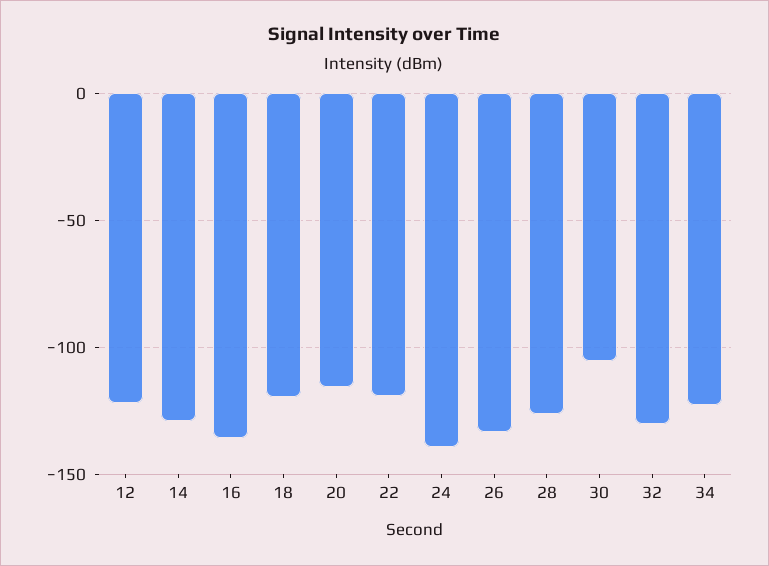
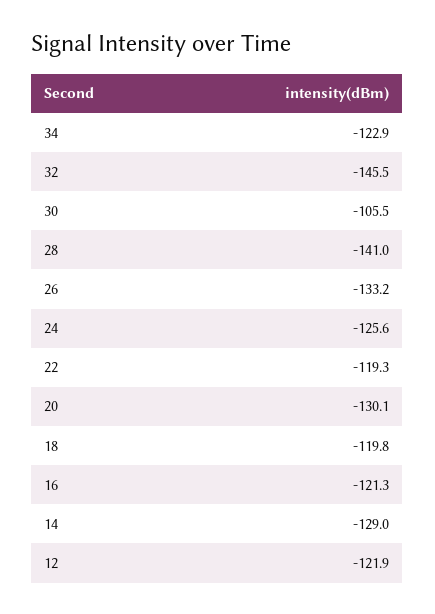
  {
    "12": -121.9,
    "14": -129,
-   "16": -135,
+   "16": -121.3,
    "18": -119.8,
-   "20": -115,
+   "20": -130.1,
    "22": -119.3,
-   "24": -140,
+   "24": -125.6,
    "26": -133.2,
-   "28": -125,
+   "28": -141,
    "30": -105.5,
-   "32": -130,
+   "32": -145.5,
    "34": -122.9
  }

